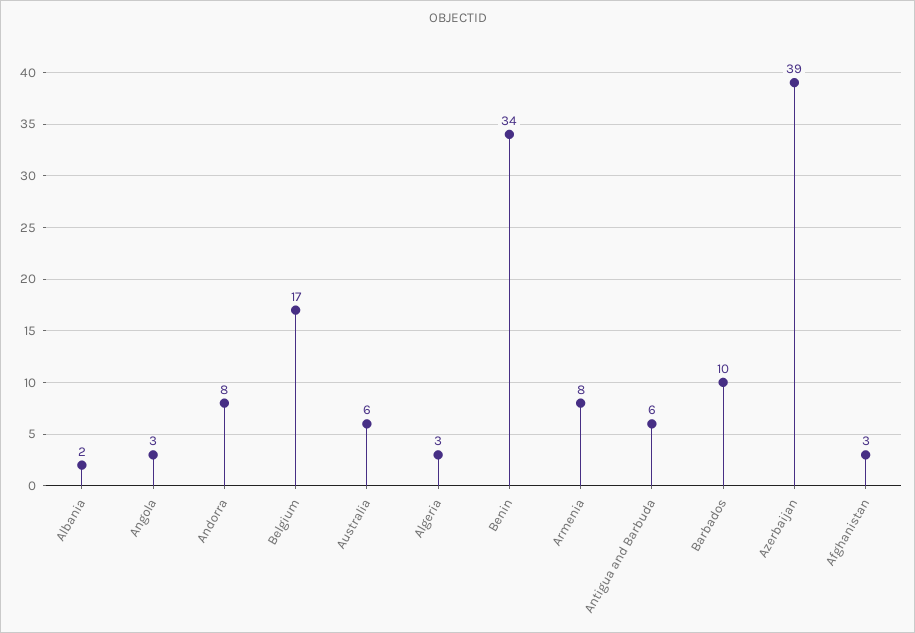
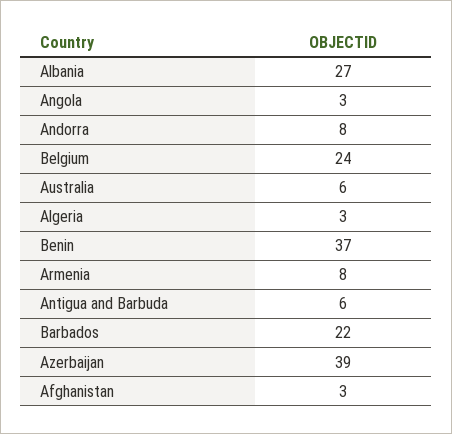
  {
-   "Albania": 2,
+   "Albania": 27,
    "Angola": 3,
    "Andorra": 8,
-   "Belgium": 17,
+   "Belgium": 24,
    "Australia": 6,
    "Algeria": 3,
-   "Benin": 34,
+   "Benin": 37,
    "Armenia": 8,
    "Antigua and Barbuda": 6,
-   "Barbados": 10,
+   "Barbados": 22,
    "Azerbaijan": 39,
    "Afghanistan": 3
  }

